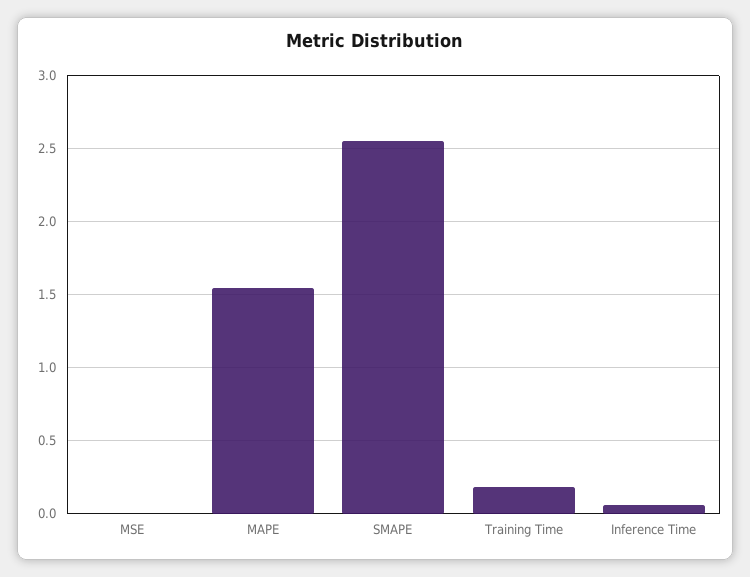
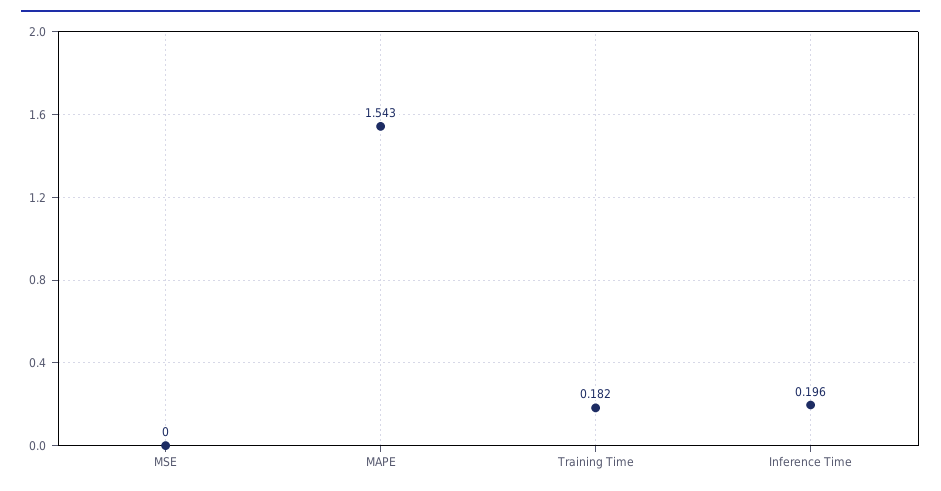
  {
    "MSE": 0,
    "MAPE": 1.543,
-   "SMAPE": 2.55,
    "Training Time": 0.182,
-   "Inference Time": 0.05
+   "Inference Time": 0.196
  }

